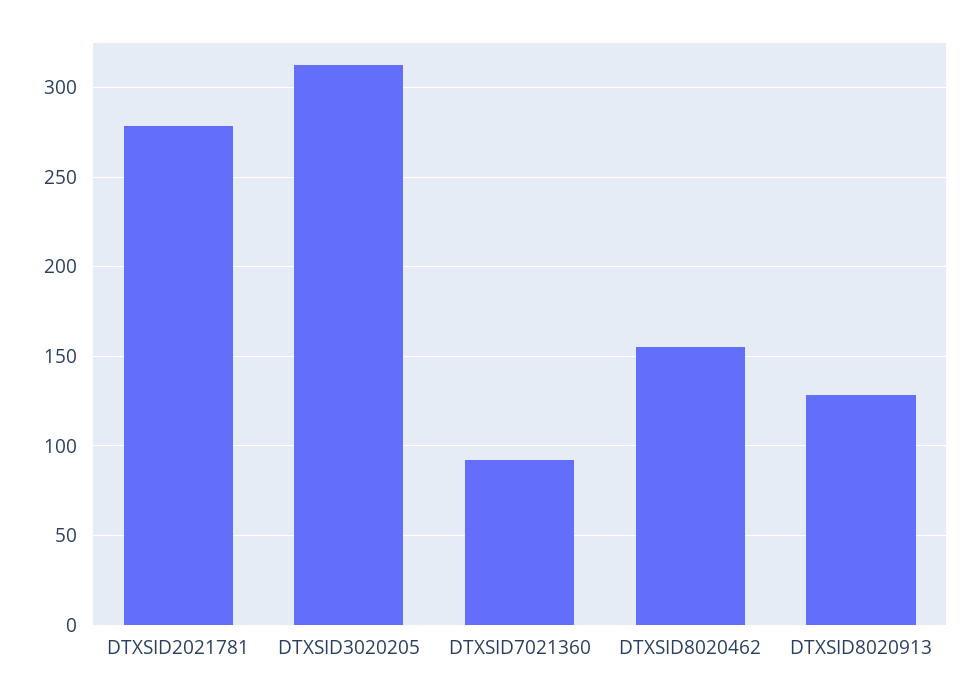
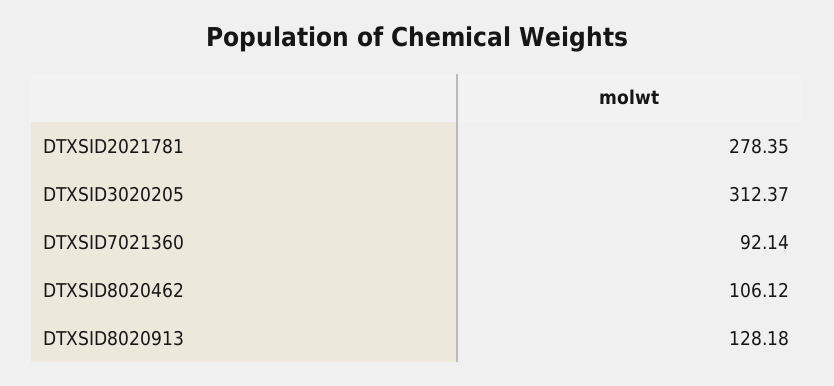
  {
    "DTXSID2021781": 278.35,
    "DTXSID3020205": 312.37,
    "DTXSID7021360": 92.14,
-   "DTXSID8020462": 155,
+   "DTXSID8020462": 106.12,
    "DTXSID8020913": 128.18
  }

